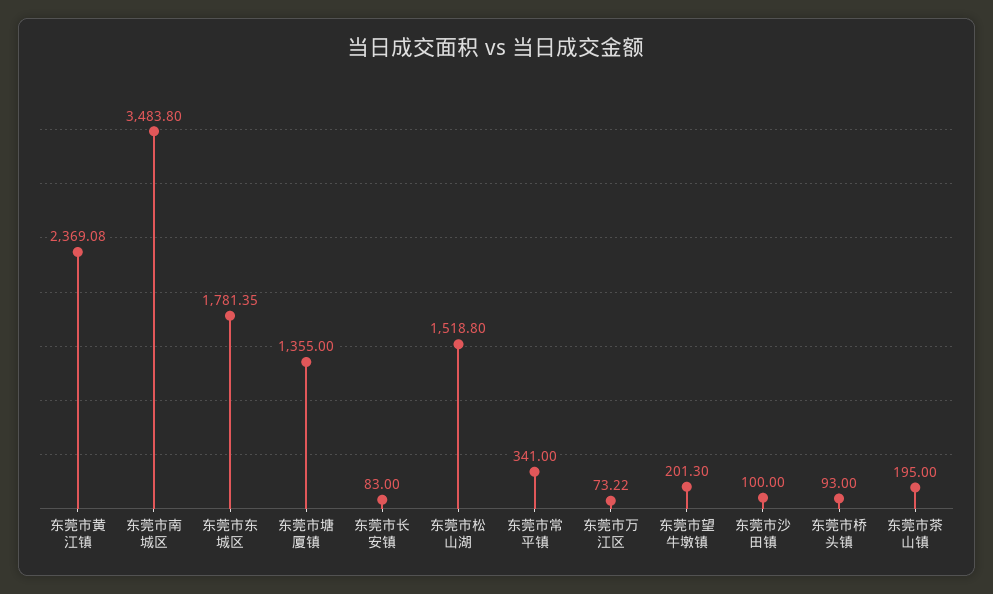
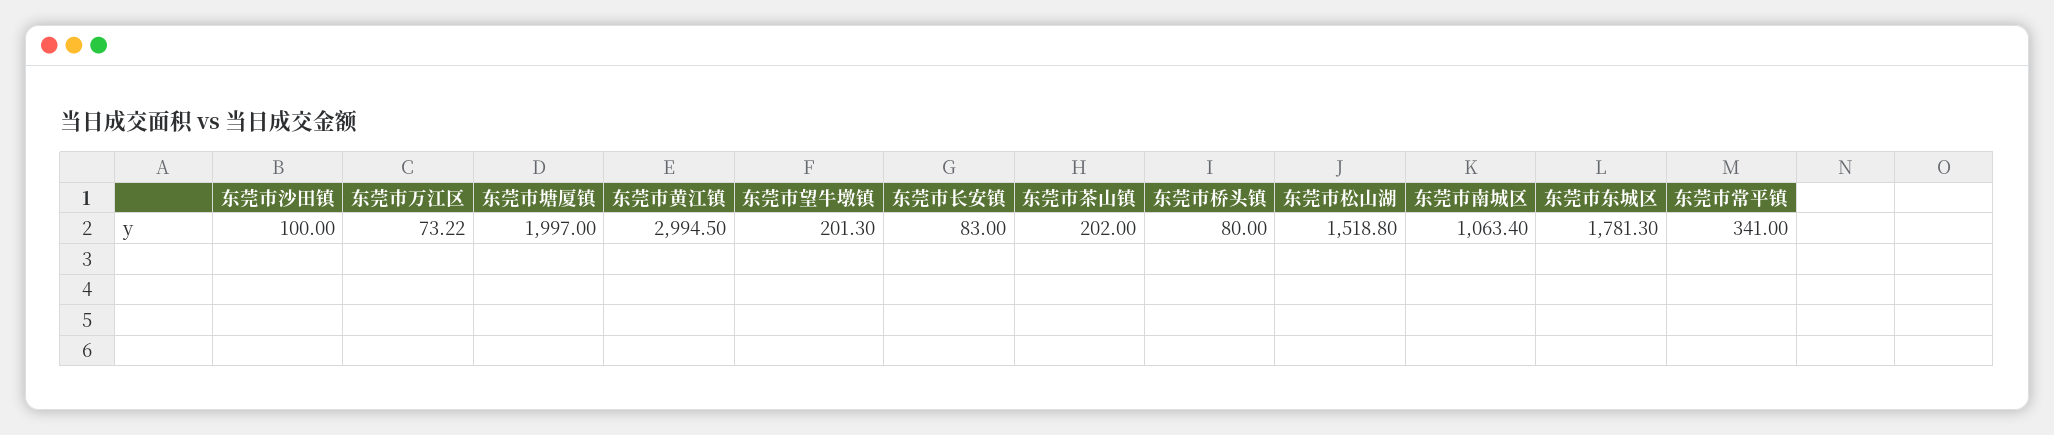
  {
-   "东莞市黄江镇": 2369.08,
+   "东莞市黄江镇": 2994.5,
-   "东莞市南城区": 3483.8,
+   "东莞市南城区": 1063.4,
-   "东莞市东城区": 1781.35,
+   "东莞市东城区": 1781.3,
-   "东莞市塘厦镇": 1355,
+   "东莞市塘厦镇": 1997,
    "东莞市长安镇": 83,
    "东莞市松山湖": 1518.8,
    "东莞市常平镇": 341,
    "东莞市万江区": 73.22,
    "东莞市望牛墩镇": 201.3,
    "东莞市沙田镇": 100,
-   "东莞市桥头镇": 93,
+   "东莞市桥头镇": 80,
-   "东莞市茶山镇": 195
+   "东莞市茶山镇": 202
  }

